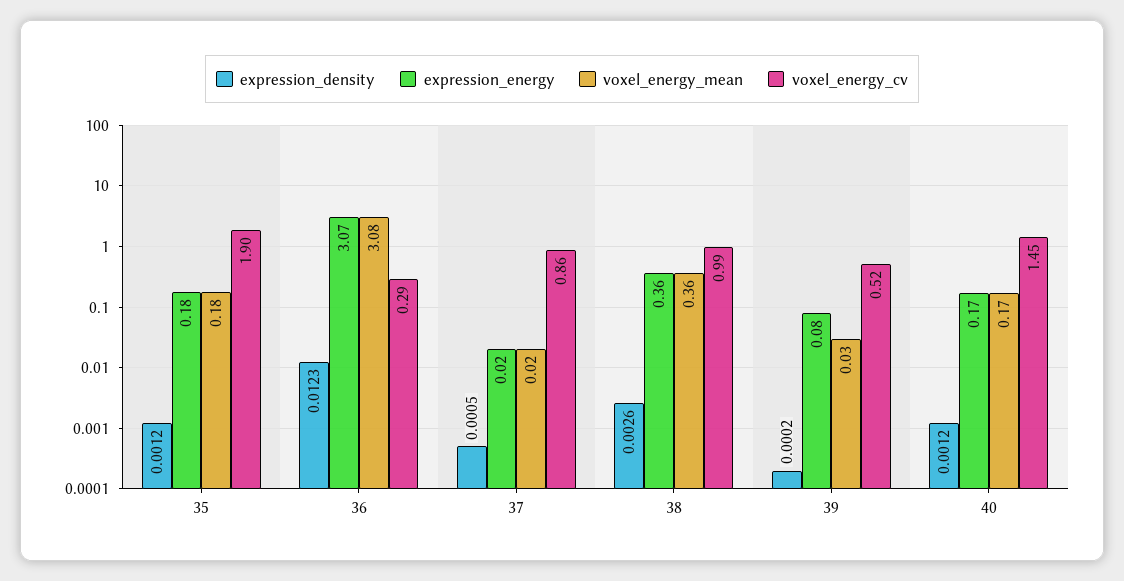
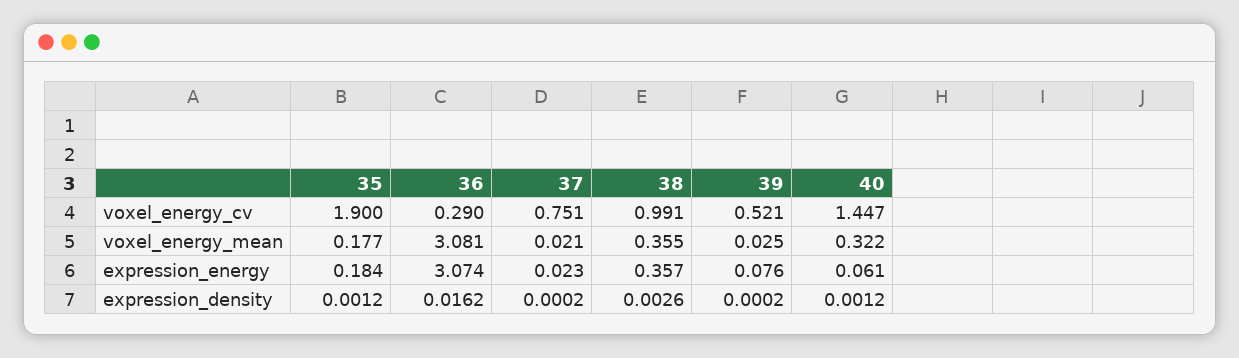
  {
    "expression_density": {
      "35": 0.0012,
-     "36": 0.0123,
+     "36": 0.0162,
-     "37": 0.0005,
+     "37": 0.0002,
      "38": 0.0026,
      "39": 0.0002,
      "40": 0.0012
    },
    "expression_energy": {
      "35": 0.184,
      "36": 3.074,
      "37": 0.023,
      "38": 0.357,
      "39": 0.076,
-     "40": 0.17
+     "40": 0.061
    },
    "voxel_energy_mean": {
      "35": 0.177,
      "36": 3.081,
      "37": 0.021,
      "38": 0.355,
      "39": 0.025,
-     "40": 0.17
+     "40": 0.322
    },
    "voxel_energy_cv": {
      "35": 1.9,
      "36": 0.29,
-     "37": 0.86,
+     "37": 0.751,
      "38": 0.991,
      "39": 0.521,
      "40": 1.447
    }
  }

